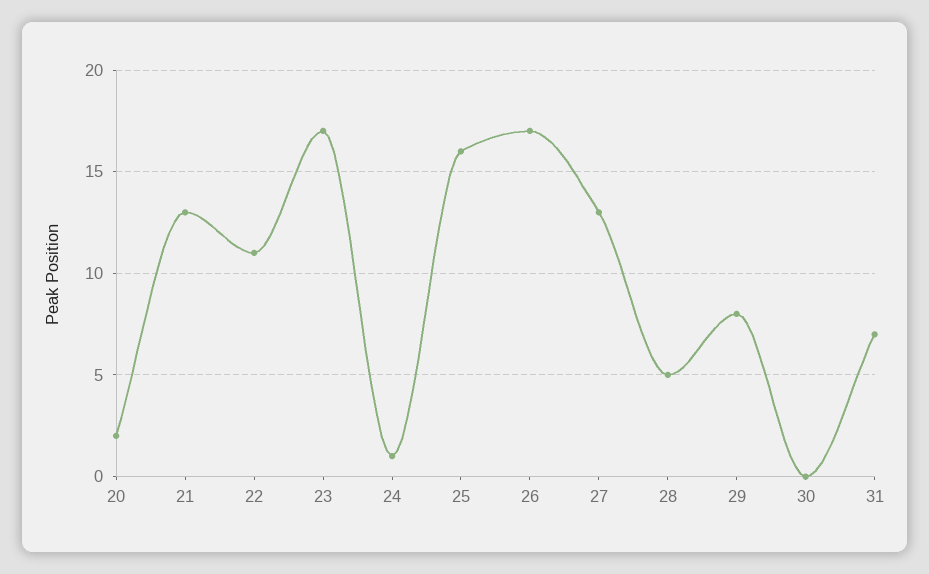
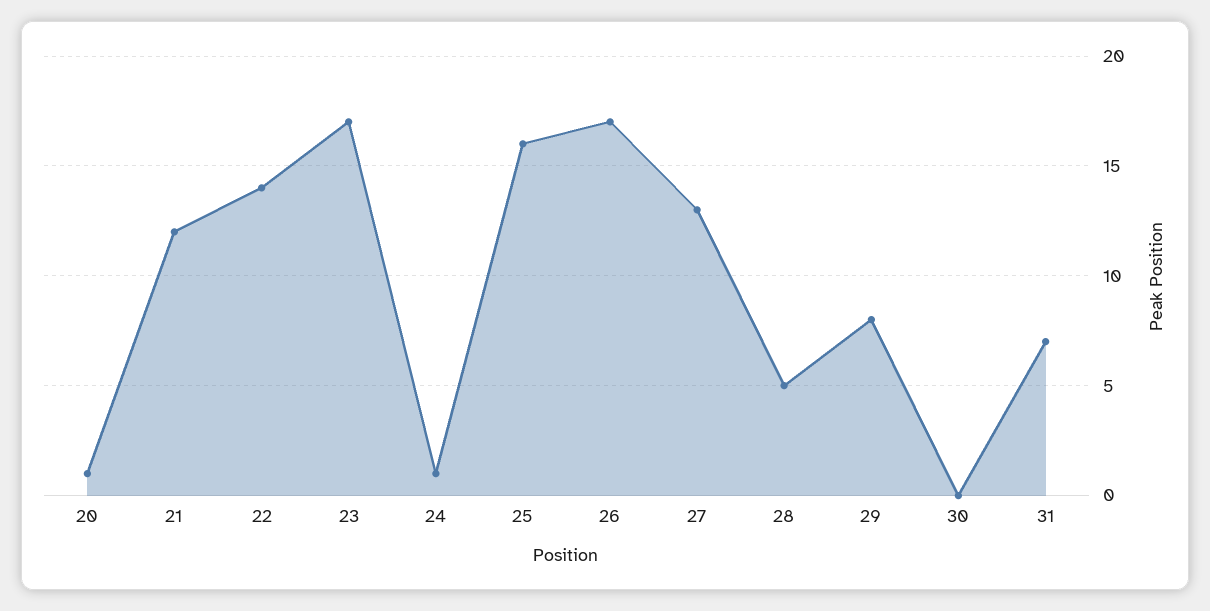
  {
-   "20": 2,
+   "20": 1,
-   "21": 13,
+   "21": 12,
-   "22": 11,
+   "22": 14,
    "23": 17,
    "24": 1,
    "25": 16,
    "26": 17,
    "27": 13,
    "28": 5,
    "29": 8,
    "30": 0,
    "31": 7
  }

